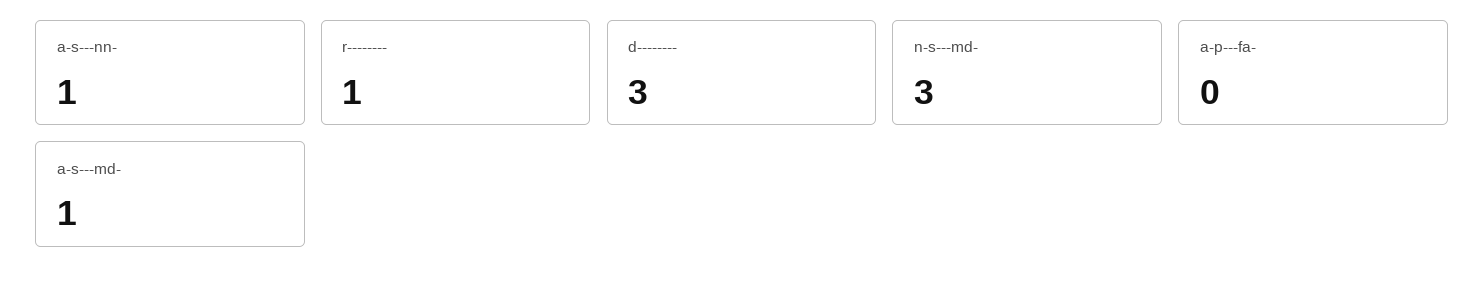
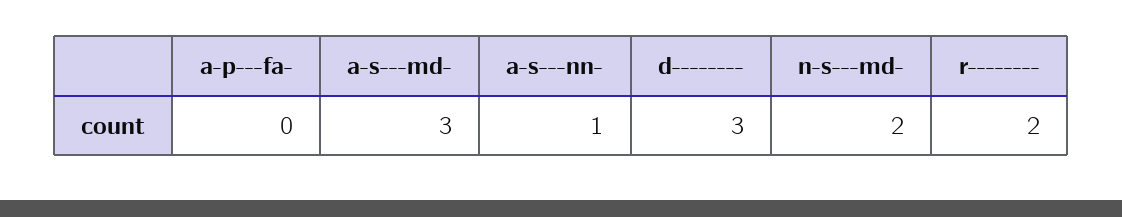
  {
    "a-s---nn-": 1,
-   "r--------": 1,
+   "r--------": 2,
    "d--------": 3,
-   "n-s---md-": 3,
+   "n-s---md-": 2,
    "a-p---fa-": 0,
-   "a-s---md-": 1
+   "a-s---md-": 3
  }

